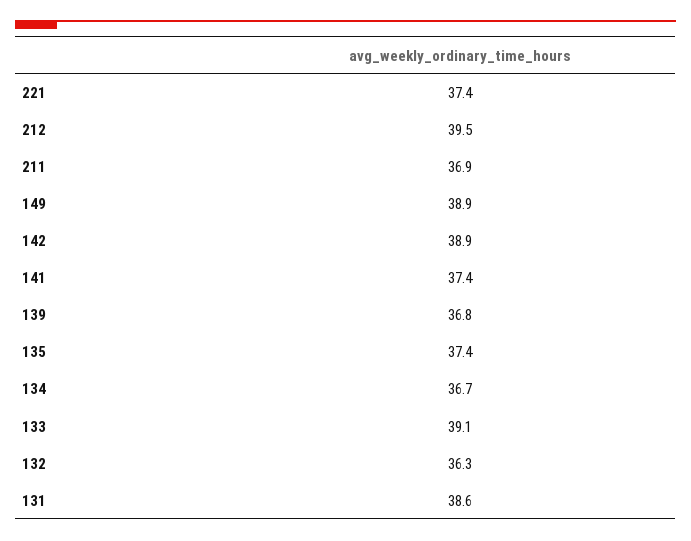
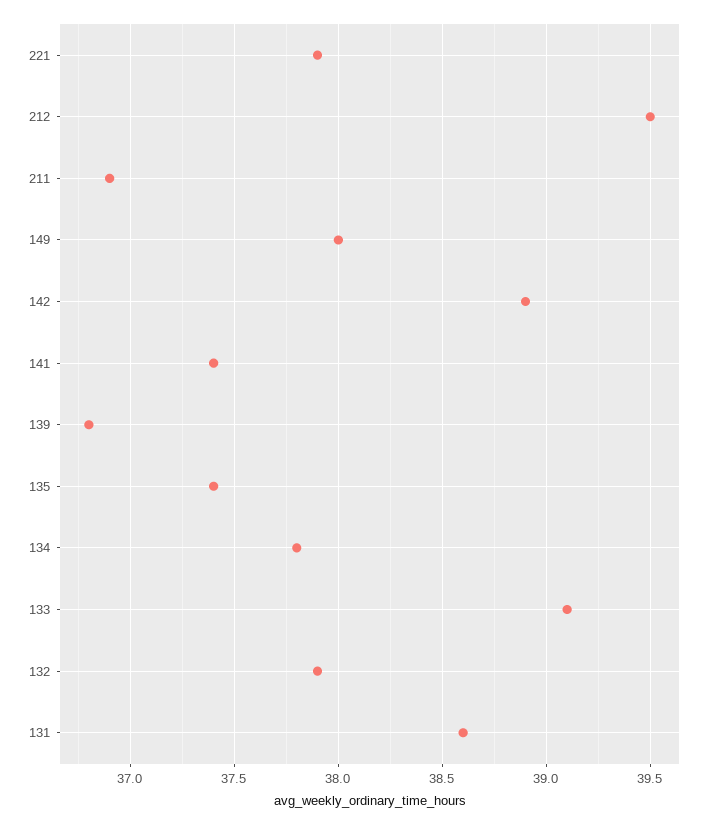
  {
-   "221": 37.4,
+   "221": 37.9,
    "212": 39.5,
    "211": 36.9,
-   "149": 38.9,
+   "149": 38,
    "142": 38.9,
    "141": 37.4,
    "139": 36.8,
    "135": 37.4,
-   "134": 36.7,
+   "134": 37.8,
    "133": 39.1,
-   "132": 36.3,
+   "132": 37.9,
    "131": 38.6
  }

